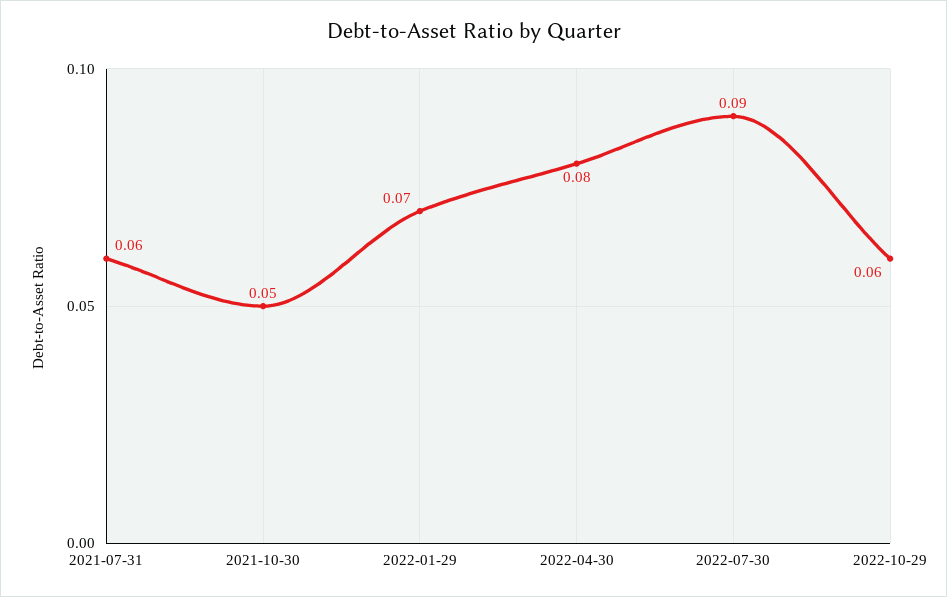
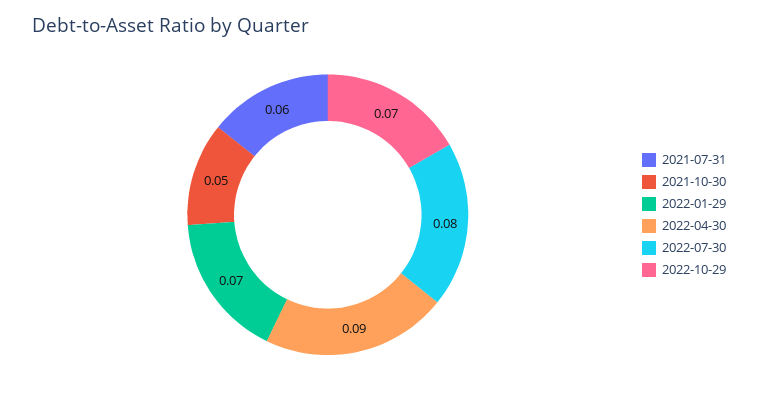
  {
    "2021-07-31": 0.06,
    "2021-10-30": 0.05,
    "2022-01-29": 0.07,
-   "2022-04-30": 0.08,
+   "2022-04-30": 0.09,
-   "2022-07-30": 0.09,
+   "2022-07-30": 0.08,
-   "2022-10-29": 0.06
+   "2022-10-29": 0.07
  }

